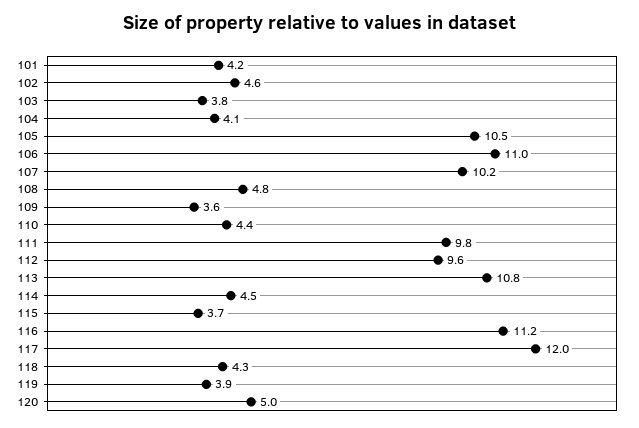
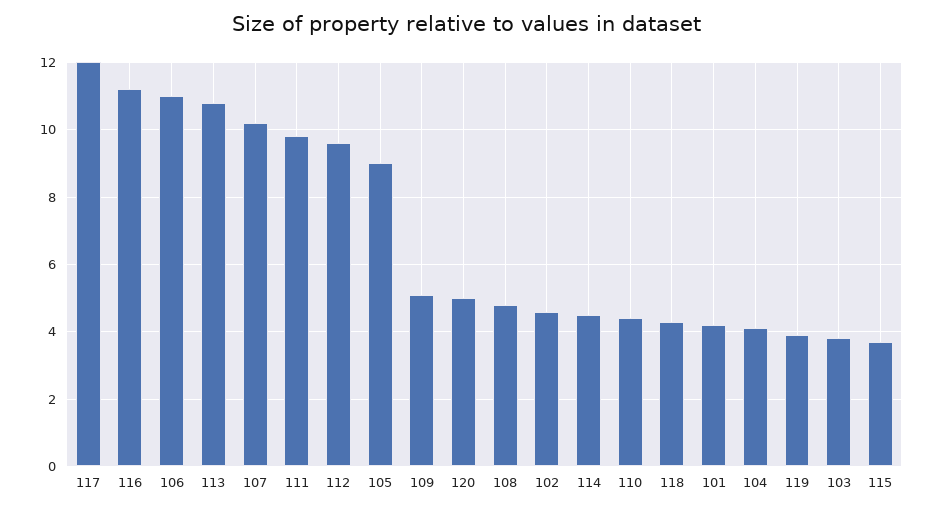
  {
    "101": 4.2,
    "102": 4.6,
    "103": 3.8,
    "104": 4.1,
-   "105": 10.5,
+   "105": 9,
    "106": 11,
    "107": 10.2,
    "108": 4.8,
-   "109": 3.6,
+   "109": 5,
    "110": 4.4,
    "111": 9.8,
    "112": 9.6,
    "113": 10.8,
    "114": 4.5,
    "115": 3.7,
    "116": 11.2,
    "117": 12,
    "118": 4.3,
    "119": 3.9,
    "120": 5
  }

